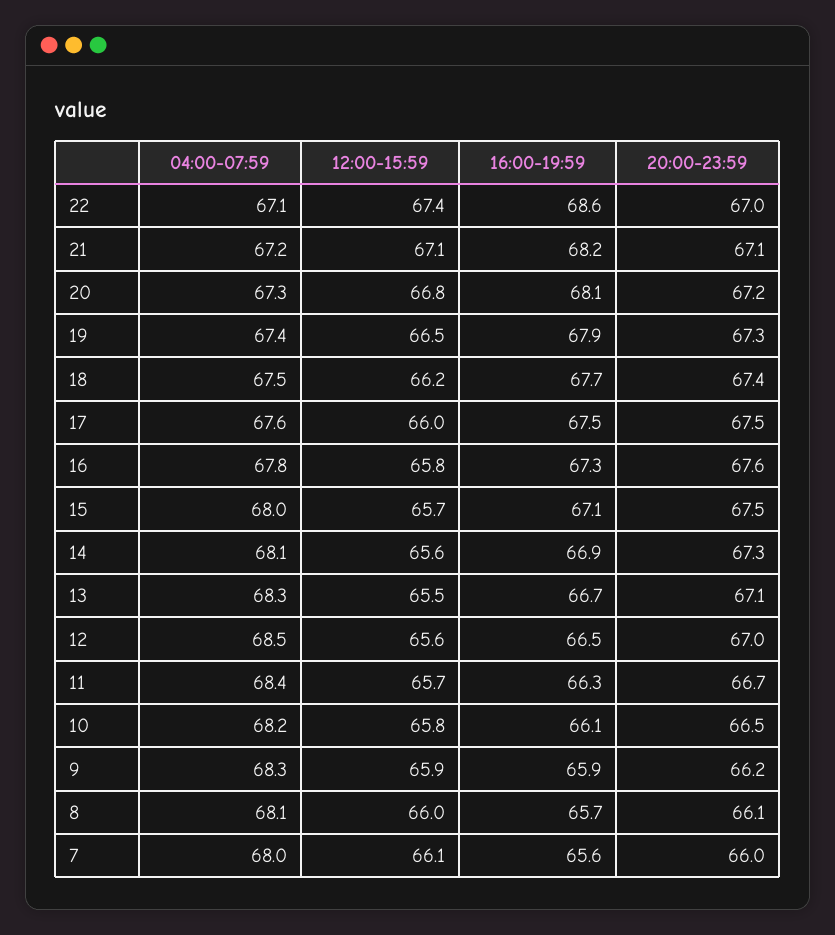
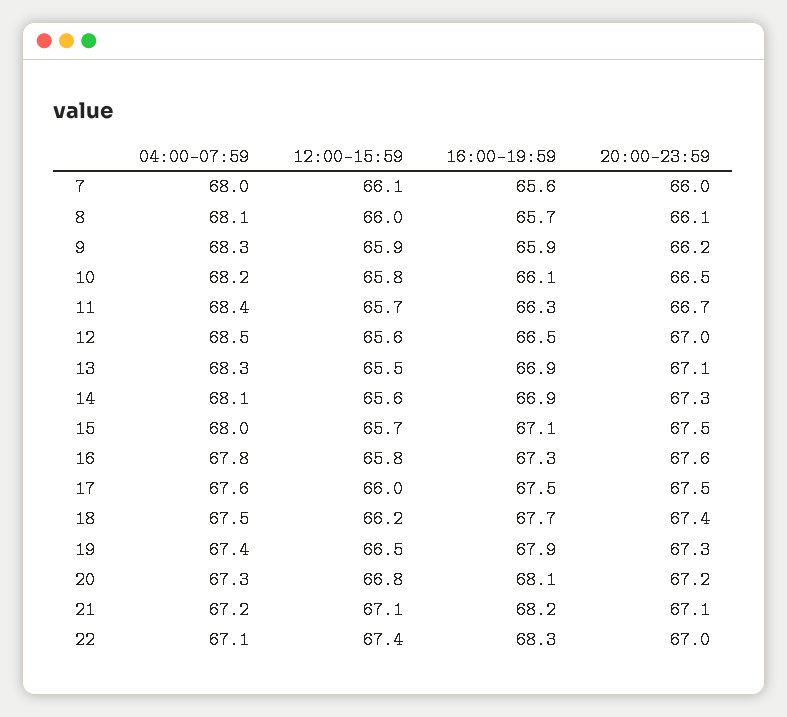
  {
    "04:00-07:59": {
      "22": 67.1,
      "21": 67.2,
      "20": 67.3,
      "19": 67.4,
      "18": 67.5,
      "17": 67.6,
      "16": 67.8,
      "15": 68,
      "14": 68.1,
      "13": 68.3,
      "12": 68.5,
      "11": 68.4,
      "10": 68.2,
      "9": 68.3,
      "8": 68.1,
      "7": 68
    },
    "12:00-15:59": {
      "22": 67.4,
      "21": 67.1,
      "20": 66.8,
      "19": 66.5,
      "18": 66.2,
      "17": 66,
      "16": 65.8,
      "15": 65.7,
      "14": 65.6,
      "13": 65.5,
      "12": 65.6,
      "11": 65.7,
      "10": 65.8,
      "9": 65.9,
      "8": 66,
      "7": 66.1
    },
    "16:00-19:59": {
-     "22": 68.6,
+     "22": 68.3,
      "21": 68.2,
      "20": 68.1,
      "19": 67.9,
      "18": 67.7,
      "17": 67.5,
      "16": 67.3,
      "15": 67.1,
      "14": 66.9,
-     "13": 66.7,
+     "13": 66.9,
      "12": 66.5,
      "11": 66.3,
      "10": 66.1,
      "9": 65.9,
      "8": 65.7,
      "7": 65.6
    },
    "20:00-23:59": {
      "22": 67,
      "21": 67.1,
      "20": 67.2,
      "19": 67.3,
      "18": 67.4,
      "17": 67.5,
      "16": 67.6,
      "15": 67.5,
      "14": 67.3,
      "13": 67.1,
      "12": 67,
      "11": 66.7,
      "10": 66.5,
      "9": 66.2,
      "8": 66.1,
      "7": 66
    }
  }

